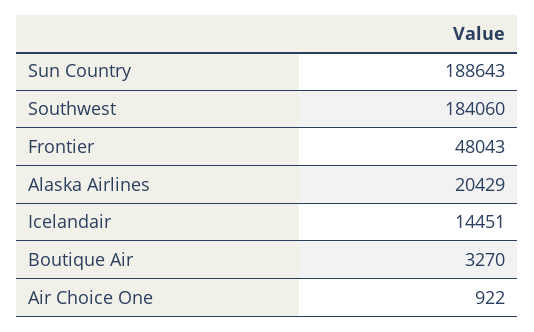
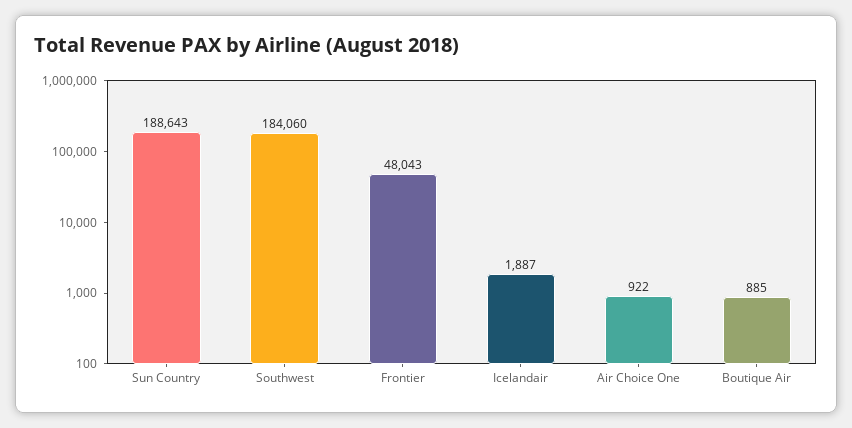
  {
    "Sun Country": 188643,
    "Southwest": 184060,
    "Frontier": 48043,
-   "Alaska Airlines": 20429,
-   "Icelandair": 14451,
+   "Icelandair": 1887,
-   "Boutique Air": 3270,
+   "Boutique Air": 885,
    "Air Choice One": 922
  }

